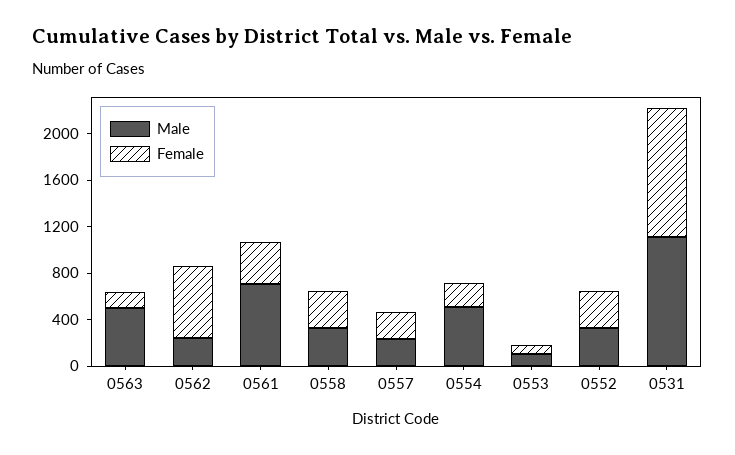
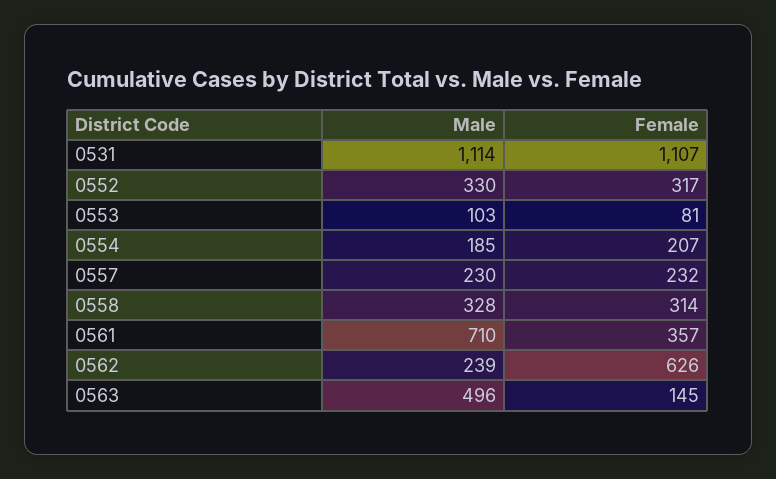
  {
    "Male": {
      "0563": 496,
      "0562": 239,
      "0561": 710,
      "0558": 328,
      "0557": 230,
-     "0554": 500,
+     "0554": 185,
      "0553": 103,
      "0552": 330,
      "0531": 1114
    },
    "Female": {
      "0563": 145,
      "0562": 626,
      "0561": 357,
      "0558": 314,
      "0557": 232,
      "0554": 207,
      "0553": 81,
      "0552": 317,
      "0531": 1107
    }
  }

